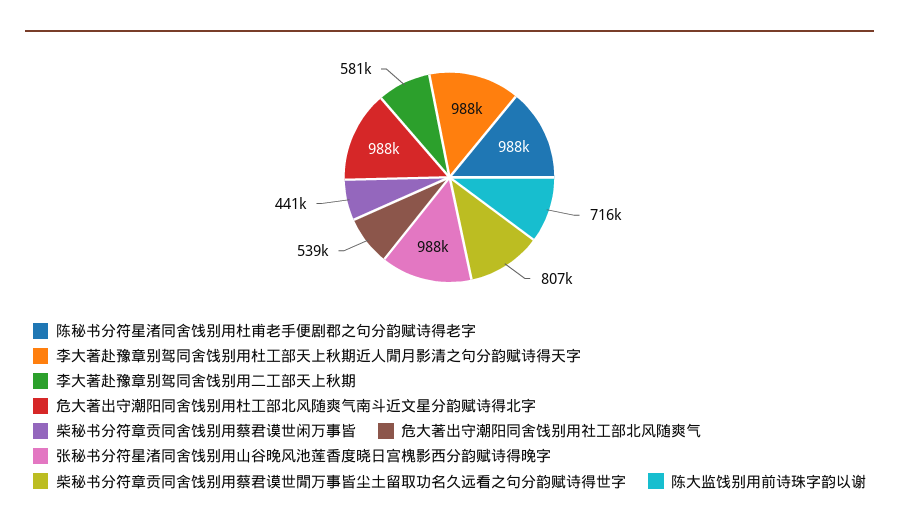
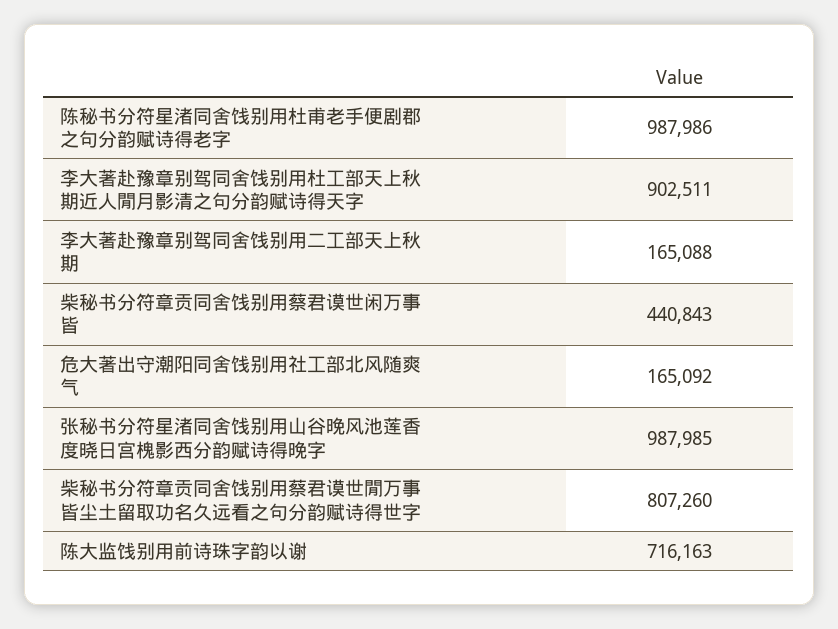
  {
    "陈秘书分符星渚同舍饯别用杜甫老手便剧郡之句分韵赋诗得老字": 987986,
-   "李大著赴豫章别驾同舍饯别用杜工部天上秋期近人閒月影清之句分韵赋诗得天字": 988000,
+   "李大著赴豫章别驾同舍饯别用杜工部天上秋期近人閒月影清之句分韵赋诗得天字": 902511,
-   "李大著赴豫章别驾同舍饯别用二工部天上秋期": 581000,
+   "李大著赴豫章别驾同舍饯别用二工部天上秋期": 165088,
-   "危大著出守潮阳同舍饯别用杜工部北风随爽气南斗近文星分韵赋诗得北字": 988000,
    "柴秘书分符章贡同舍饯别用蔡君谟世闲万事皆": 440843,
-   "危大著出守潮阳同舍饯别用社工部北风随爽气": 539000,
+   "危大著出守潮阳同舍饯别用社工部北风随爽气": 165092,
    "张秘书分符星渚同舍饯别用山谷晚风池莲香度晓日宫槐影西分韵赋诗得晚字": 987985,
    "柴秘书分符章贡同舍饯别用蔡君谟世閒万事皆尘土留取功名久远看之句分韵赋诗得世字": 807260,
    "陈大监饯别用前诗珠字韵以谢": 716163
  }

